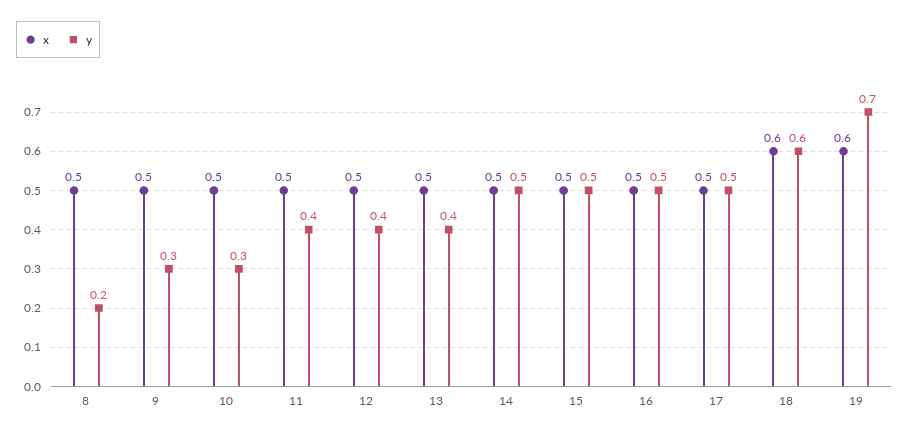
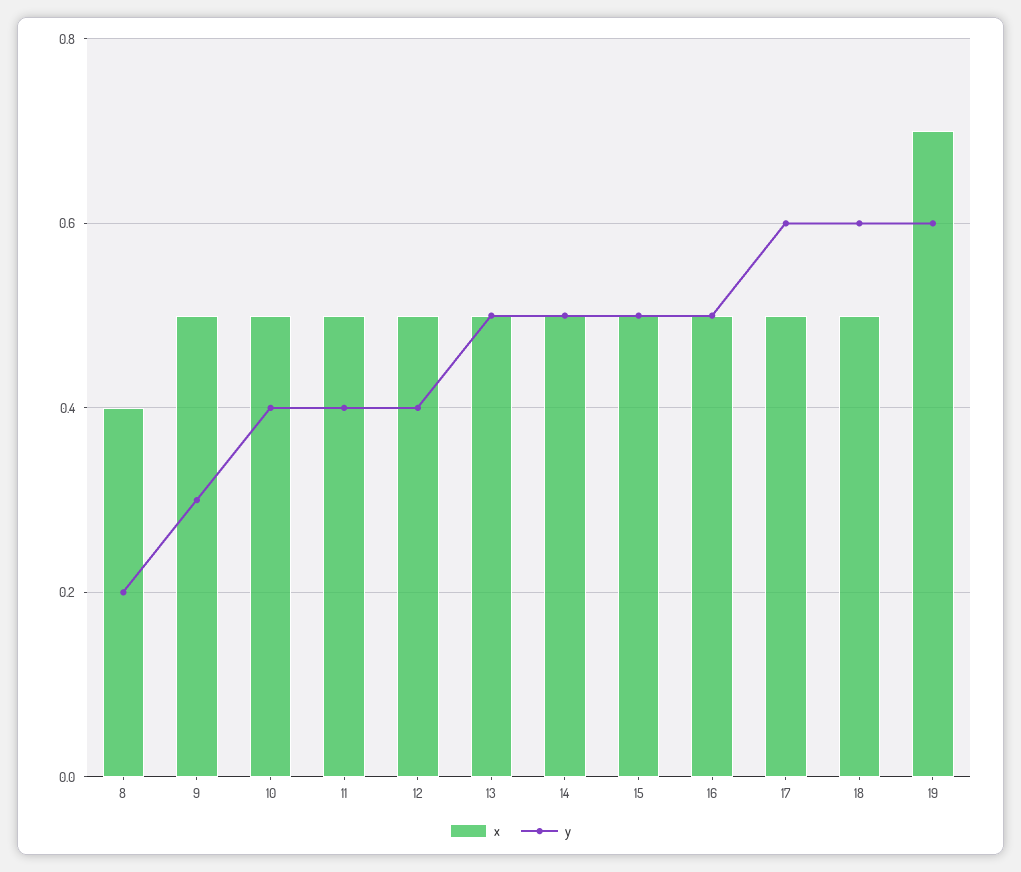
  {
    "x": {
-     "8": 0.5,
+     "8": 0.4,
      "9": 0.5,
      "10": 0.5,
      "11": 0.5,
      "12": 0.5,
      "13": 0.5,
      "14": 0.5,
      "15": 0.5,
      "16": 0.5,
      "17": 0.5,
-     "18": 0.6,
+     "18": 0.5,
-     "19": 0.6
+     "19": 0.7
    },
    "y": {
      "8": 0.2,
      "9": 0.3,
-     "10": 0.3,
+     "10": 0.4,
      "11": 0.4,
      "12": 0.4,
-     "13": 0.4,
+     "13": 0.5,
      "14": 0.5,
      "15": 0.5,
      "16": 0.5,
-     "17": 0.5,
+     "17": 0.6,
      "18": 0.6,
-     "19": 0.7
+     "19": 0.6
    }
  }

